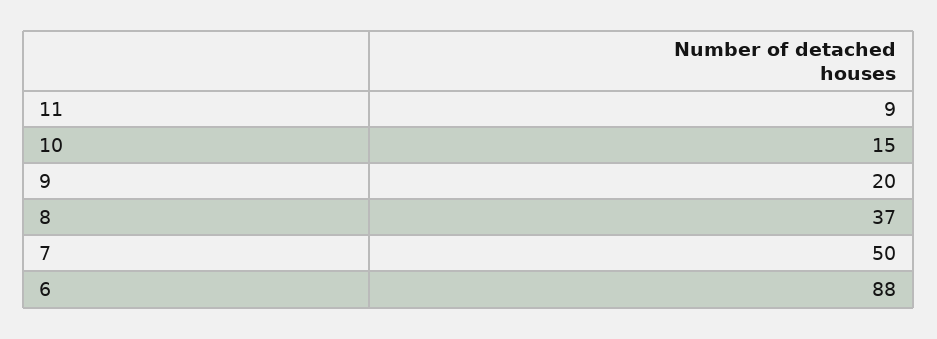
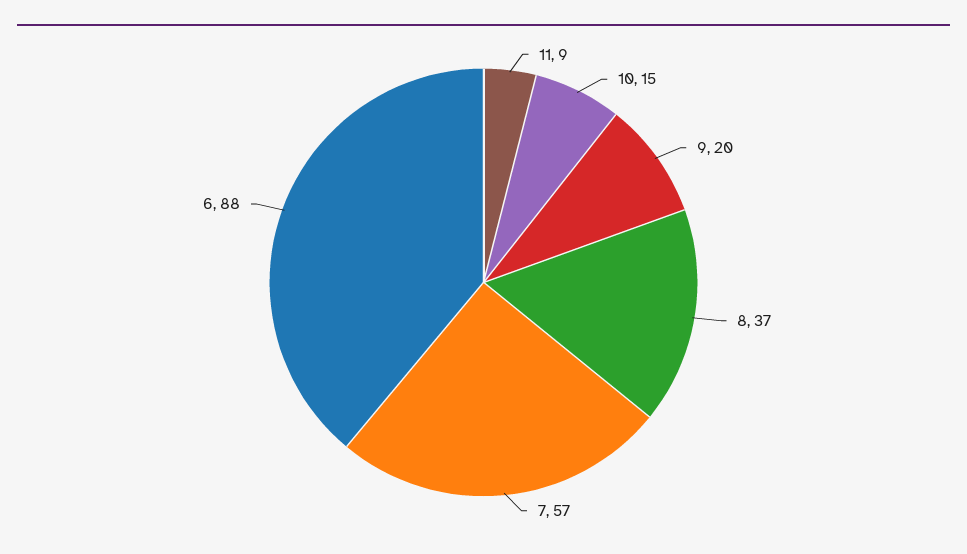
  {
    "11": 9,
    "10": 15,
    "9": 20,
    "8": 37,
-   "7": 50,
+   "7": 57,
    "6": 88
  }

